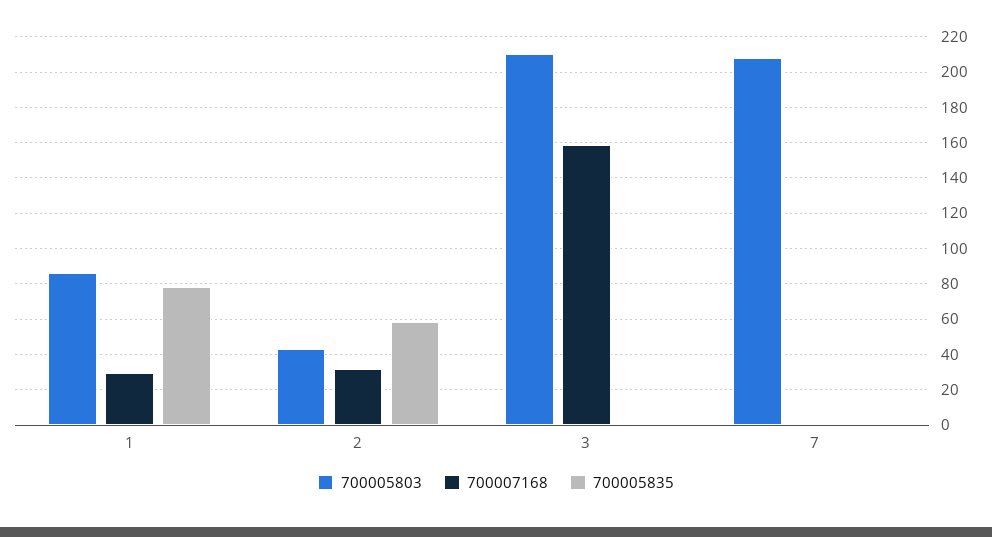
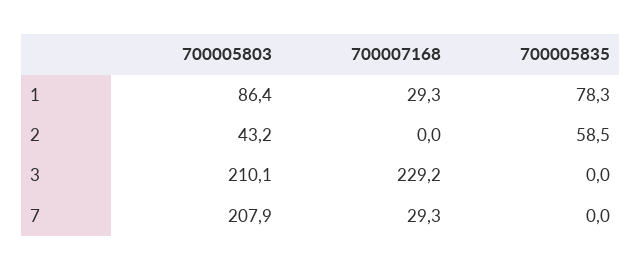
  {
    "700005803": {
      "1": 86.4,
      "2": 43.2,
      "3": 210.1,
      "7": 207.9
    },
    "700007168": {
      "1": 29.3,
-     "2": 30,
+     "2": 0,
-     "3": 160,
+     "3": 229.2,
-     "7": 0
+     "7": 29.3
    },
    "700005835": {
      "1": 78.3,
      "2": 58.5,
      "3": 0,
      "7": 0
    }
  }

